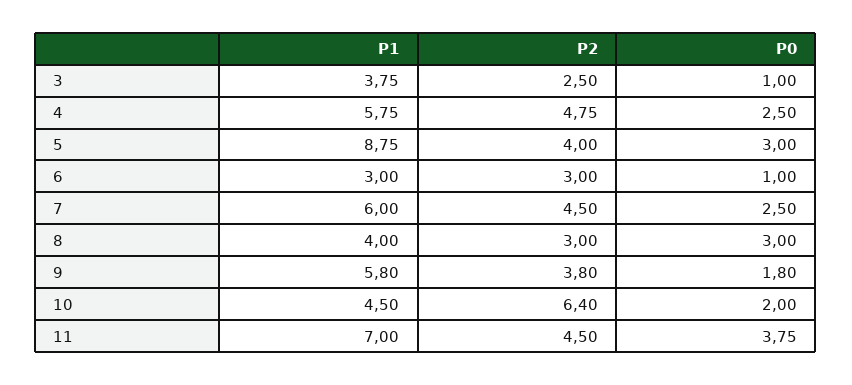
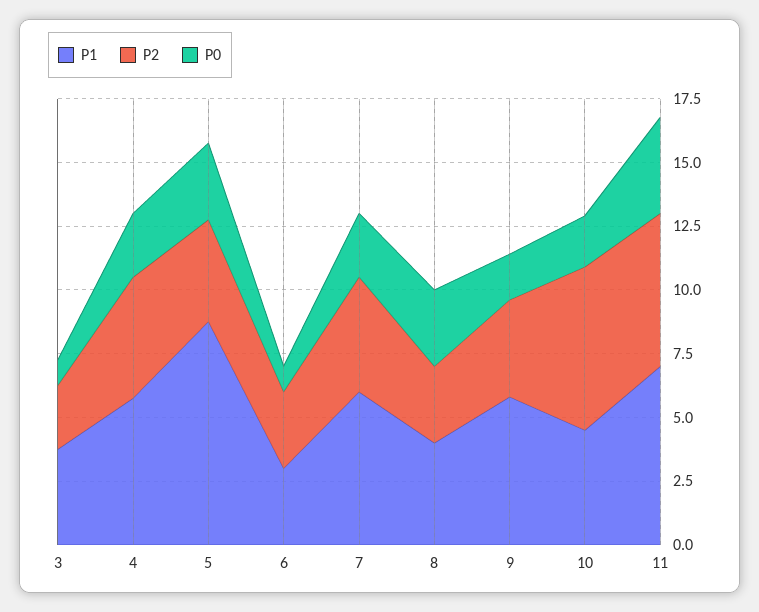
  {
    "P1": {
      "3": 3.75,
      "4": 5.75,
      "5": 8.75,
      "6": 3,
      "7": 6,
      "8": 4,
      "9": 5.8,
      "10": 4.5,
      "11": 7
    },
    "P2": {
      "3": 2.5,
      "4": 4.75,
      "5": 4,
      "6": 3,
      "7": 4.5,
      "8": 3,
      "9": 3.8,
      "10": 6.4,
-     "11": 4.5
+     "11": 6
    },
    "P0": {
      "3": 1,
      "4": 2.5,
      "5": 3,
      "6": 1,
      "7": 2.5,
      "8": 3,
      "9": 1.8,
      "10": 2,
      "11": 3.75
    }
  }

